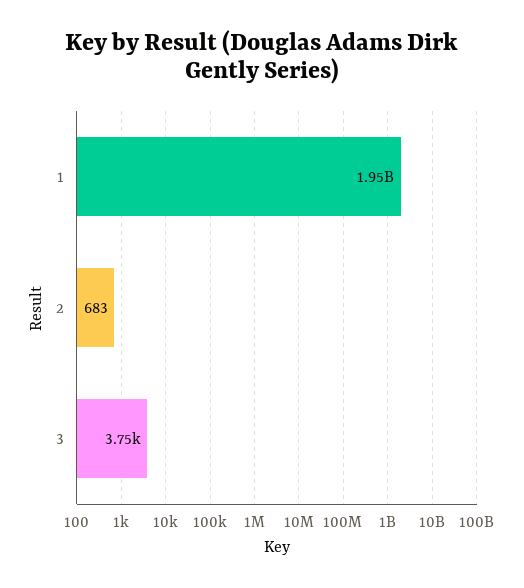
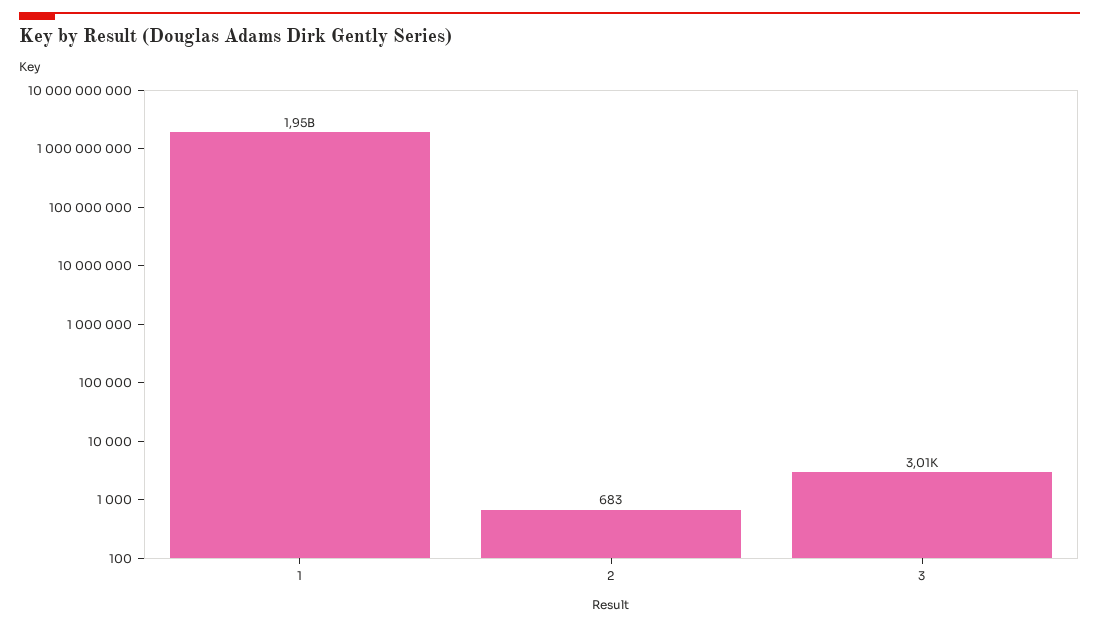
  {
    "1": 1950000000,
    "2": 683,
-   "3": 3750
+   "3": 3010
  }

